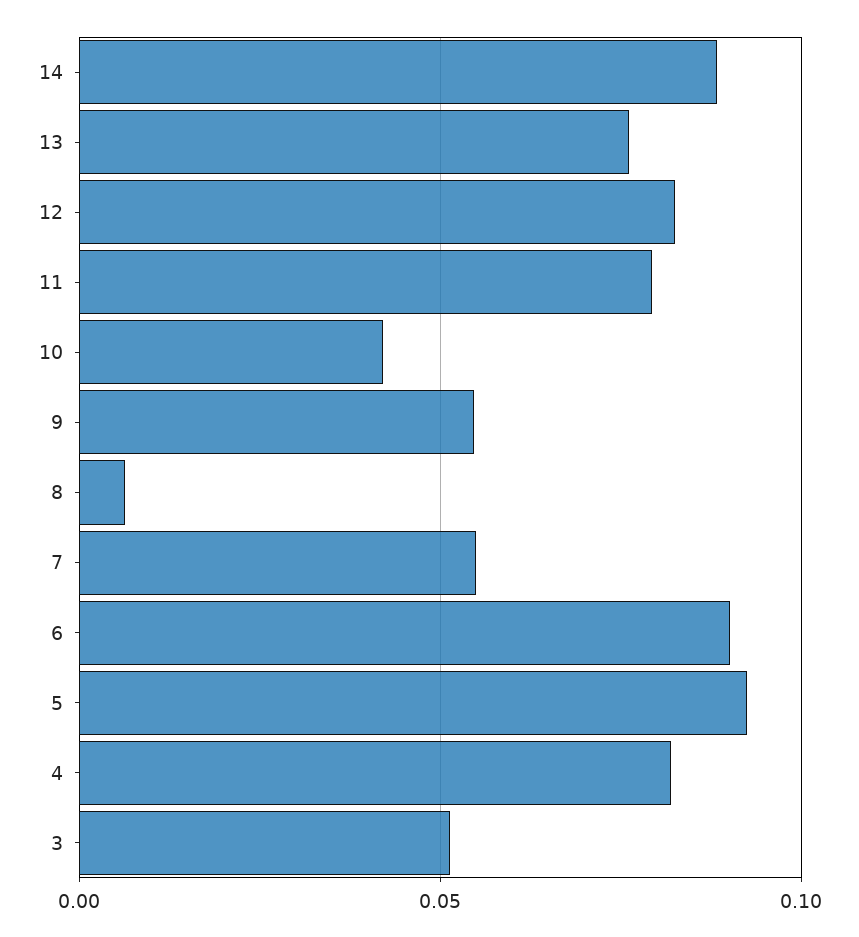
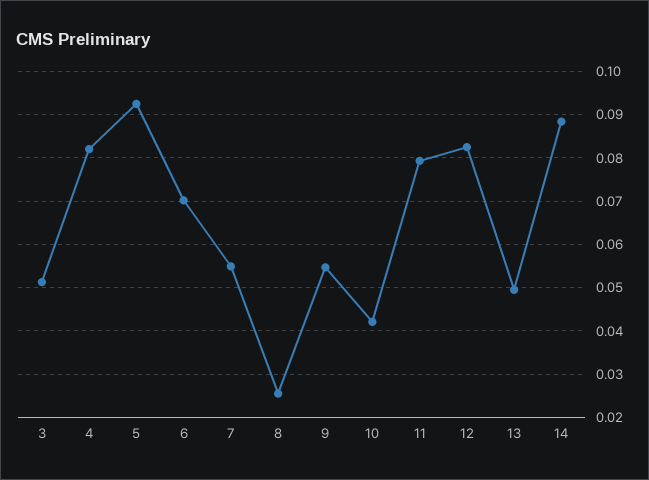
  {
    "14": 0.088,
-   "13": 0.075,
+   "13": 0.05,
    "12": 0.082,
    "11": 0.08,
    "10": 0.042,
    "9": 0.054,
-   "8": 0.005,
+   "8": 0.026,
    "7": 0.054,
-   "6": 0.09,
+   "6": 0.07,
    "5": 0.092,
    "4": 0.082,
    "3": 0.052
  }

